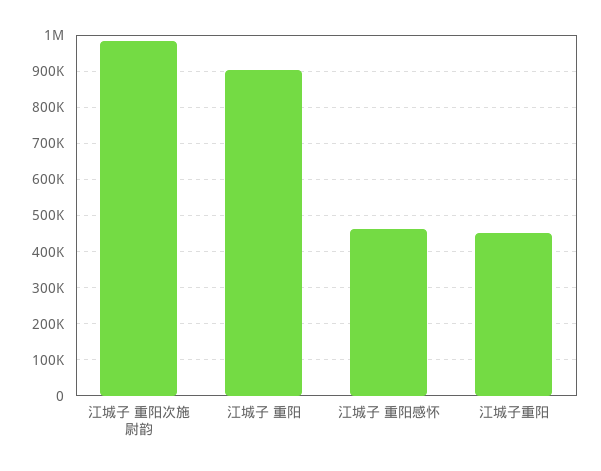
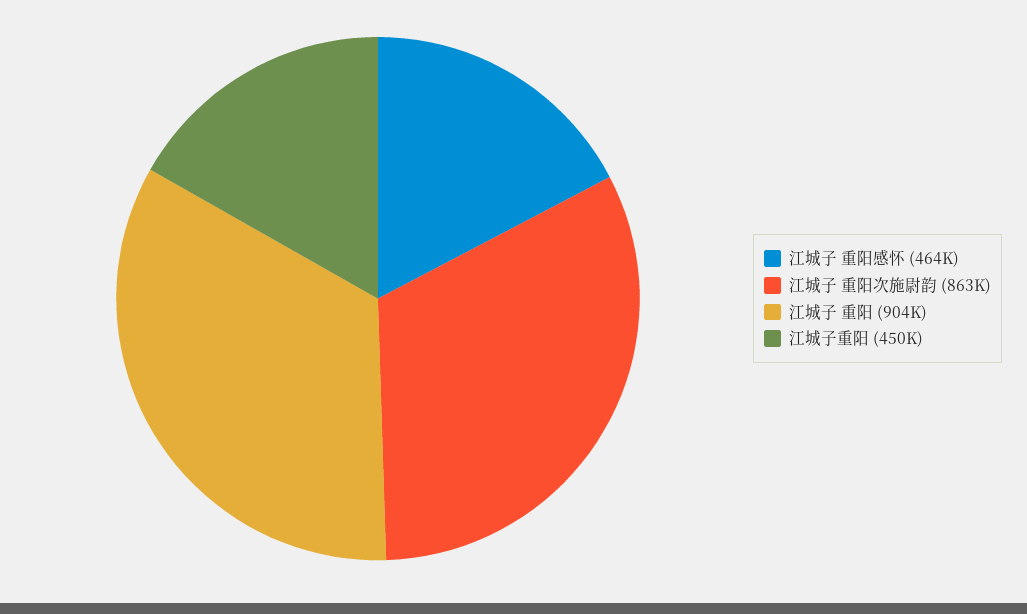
  {
-   "江城子 重阳次施尉韵": 980000,
+   "江城子 重阳次施尉韵": 863000,
    "江城子 重阳": 904000,
    "江城子 重阳感怀": 464000,
    "江城子重阳": 450000
  }

